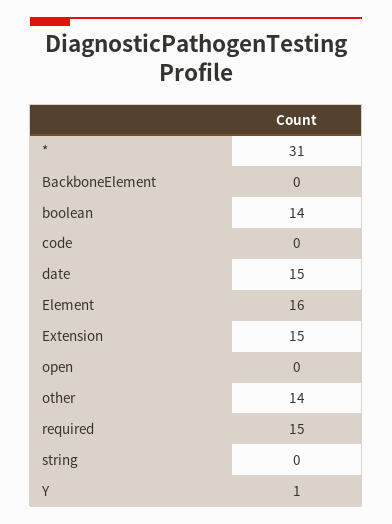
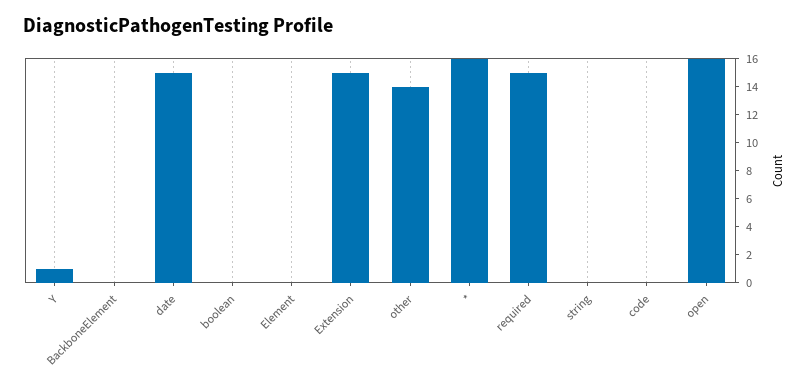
  {
-   "*": 31,
+   "*": 16,
    "BackboneElement": 0,
-   "boolean": 14,
+   "boolean": 0,
    "code": 0,
    "date": 15,
-   "Element": 16,
+   "Element": 0,
    "Extension": 15,
-   "open": 0,
+   "open": 16,
    "other": 14,
    "required": 15,
    "string": 0,
    "Y": 1
  }

